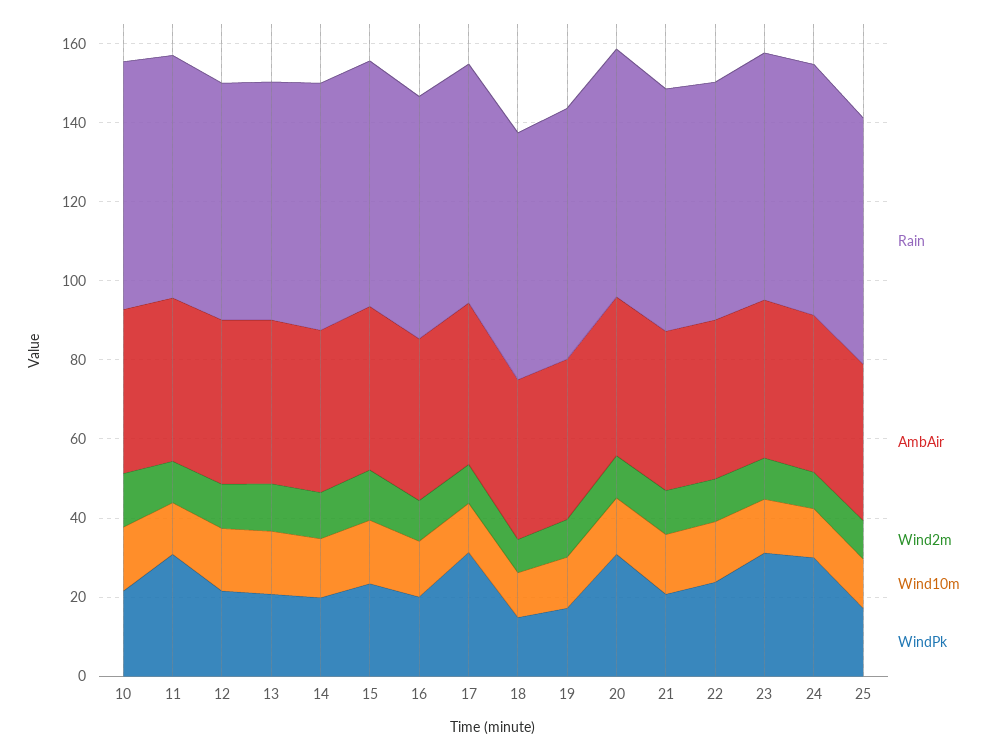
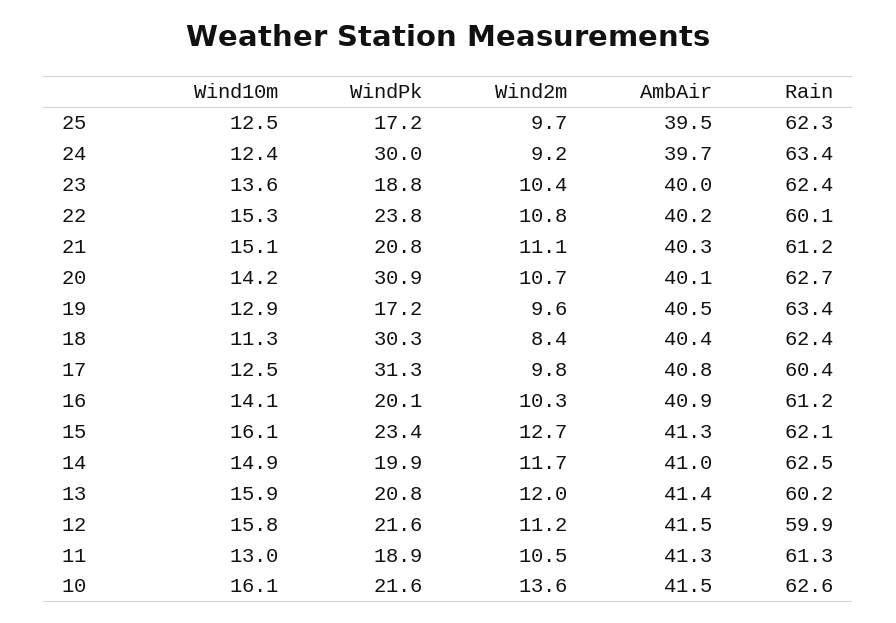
  {
    "Rain": {
      "10": 62.6,
      "11": 61.3,
      "12": 59.9,
      "13": 60.2,
      "14": 62.5,
      "15": 62.1,
      "16": 61.2,
      "17": 60.4,
      "18": 62.4,
      "19": 63.4,
      "20": 62.7,
      "21": 61.2,
      "22": 60.1,
      "23": 62.4,
      "24": 63.4,
      "25": 62.3
    },
    "AmbAir": {
      "10": 41.5,
      "11": 41.3,
      "12": 41.5,
      "13": 41.4,
      "14": 41,
      "15": 41.3,
      "16": 40.9,
      "17": 40.8,
      "18": 40.4,
      "19": 40.5,
      "20": 40.1,
      "21": 40.3,
      "22": 40.2,
      "23": 40,
      "24": 39.7,
      "25": 39.5
    },
    "Wind2m": {
      "10": 13.6,
      "11": 10.5,
      "12": 11.2,
      "13": 12,
      "14": 11.7,
      "15": 12.7,
      "16": 10.3,
      "17": 9.8,
      "18": 8.4,
      "19": 9.6,
      "20": 10.7,
      "21": 11.1,
      "22": 10.8,
      "23": 10.4,
      "24": 9.2,
      "25": 9.7
    },
    "Wind10m": {
      "10": 16.1,
      "11": 13,
      "12": 15.8,
      "13": 15.9,
      "14": 14.9,
      "15": 16.1,
      "16": 14.1,
      "17": 12.5,
      "18": 11.3,
      "19": 12.9,
      "20": 14.2,
      "21": 15.1,
      "22": 15.3,
      "23": 13.6,
      "24": 12.4,
      "25": 12.5
    },
    "WindPk": {
      "10": 21.6,
-     "11": 30,
+     "11": 18.9,
      "12": 21.6,
      "13": 20.8,
      "14": 19.9,
      "15": 23.4,
      "16": 20.1,
      "17": 31.3,
-     "18": 15,
+     "18": 30.3,
      "19": 17.2,
      "20": 30.9,
      "21": 20.8,
      "22": 23.8,
-     "23": 30,
+     "23": 18.8,
      "24": 30,
      "25": 17.2
    }
  }

